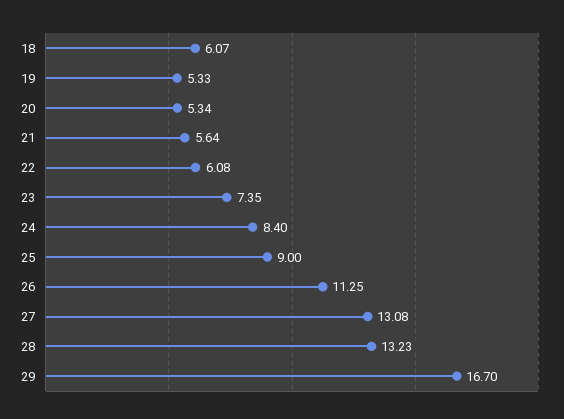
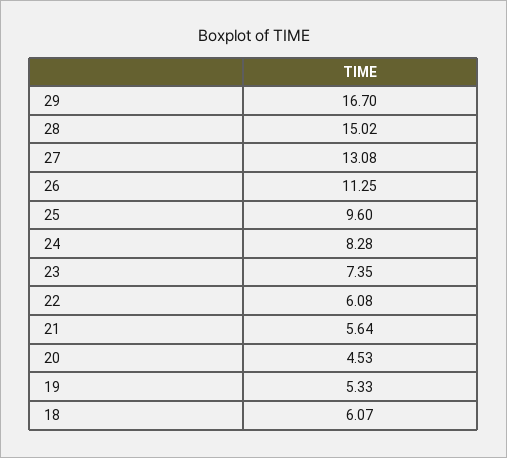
  {
    "18": 6.07,
    "19": 5.33,
-   "20": 5.34,
+   "20": 4.53,
    "21": 5.64,
    "22": 6.08,
    "23": 7.35,
-   "24": 8.4,
+   "24": 8.28,
-   "25": 9,
+   "25": 9.6,
    "26": 11.25,
    "27": 13.08,
-   "28": 13.23,
+   "28": 15.02,
    "29": 16.7
  }

